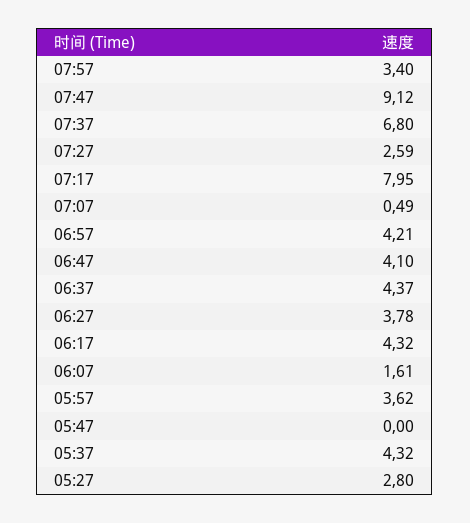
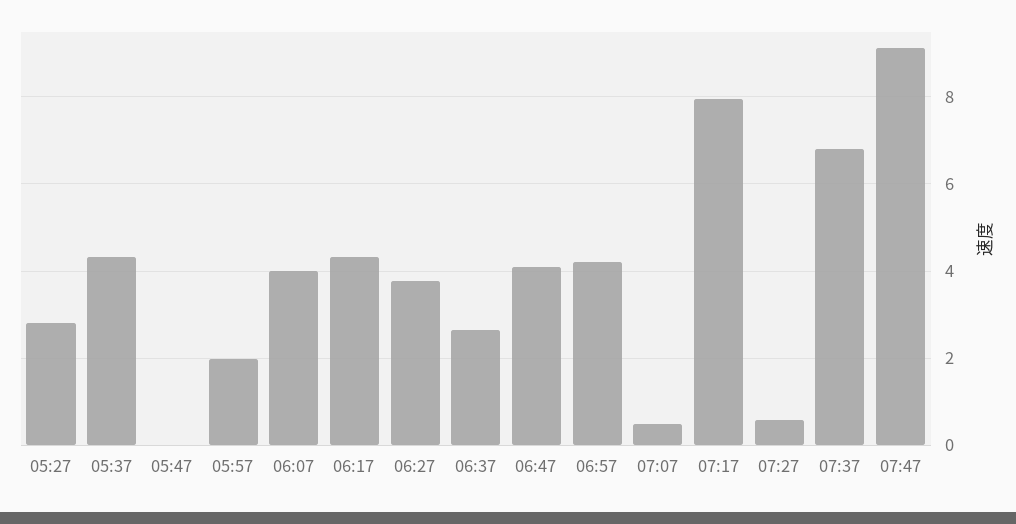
  {
-   "07:57": 3.4,
    "07:47": 9.12,
    "07:37": 6.8,
-   "07:27": 2.59,
+   "07:27": 0.6,
    "07:17": 7.95,
    "07:07": 0.49,
    "06:57": 4.21,
    "06:47": 4.1,
-   "06:37": 4.37,
+   "06:37": 2.6,
    "06:27": 3.78,
    "06:17": 4.32,
-   "06:07": 1.61,
+   "06:07": 4,
-   "05:57": 3.62,
+   "05:57": 2,
    "05:47": 0,
    "05:37": 4.32,
    "05:27": 2.8
  }

